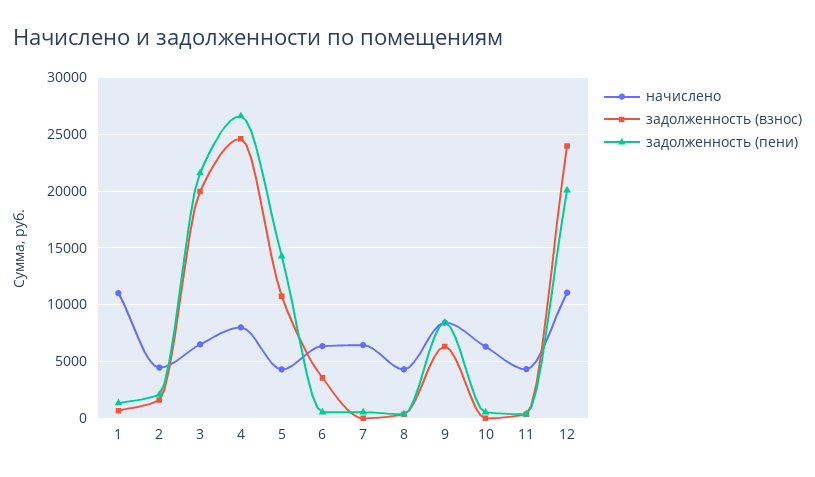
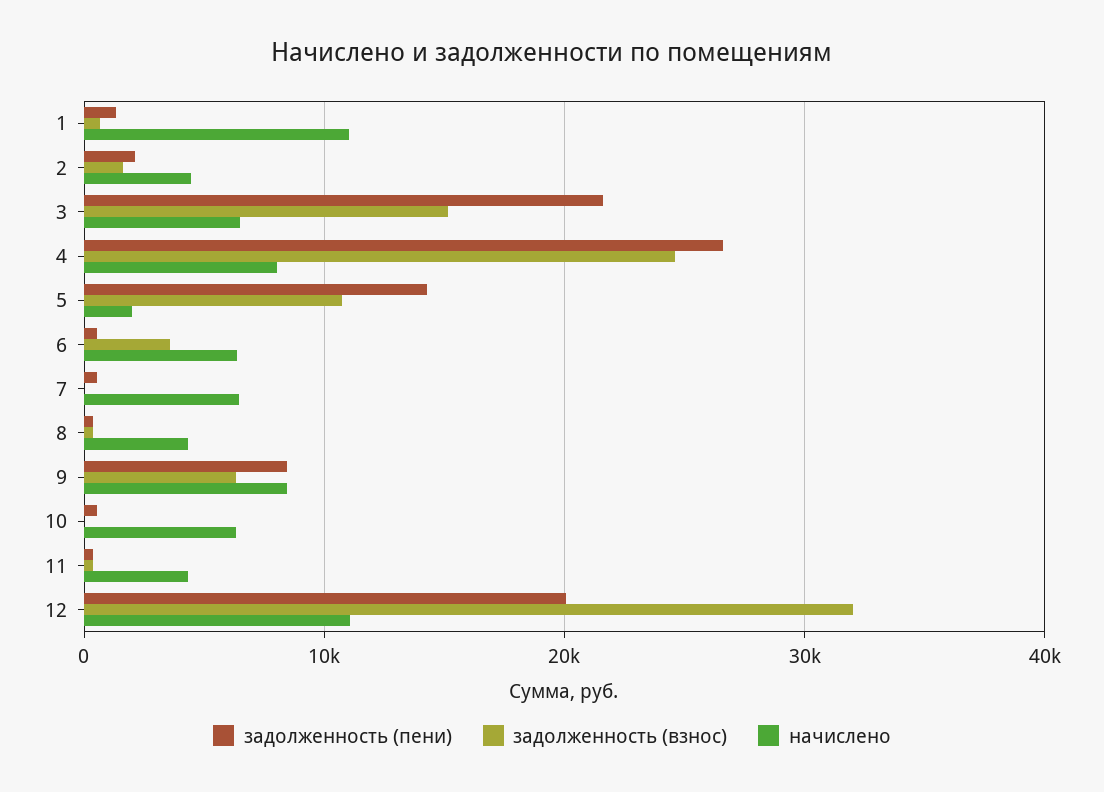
  {
    "начислено": {
      "1": 11000,
      "2": 4000,
      "3": 7000,
      "4": 8000,
-     "5": 4000,
+     "5": 2000,
      "6": 6000,
      "7": 6000,
      "8": 4000,
      "9": 8000,
      "10": 6000,
      "11": 4000,
      "12": 11000
    },
    "задолженность (взнос)": {
      "1": 1000,
      "2": 2000,
-     "3": 20000,
+     "3": 15000,
      "4": 25000,
      "5": 11000,
      "6": 4000,
      "7": 0,
      "8": 0,
      "9": 6000,
      "10": 0,
      "11": 0,
-     "12": 24000
+     "12": 32000
    },
    "задолженность (пени)": {
      "1": 1000,
      "2": 2000,
      "3": 22000,
      "4": 27000,
      "5": 14000,
      "6": 1000,
      "7": 1000,
      "8": 0,
      "9": 8000,
      "10": 1000,
      "11": 0,
      "12": 20000
    }
  }

